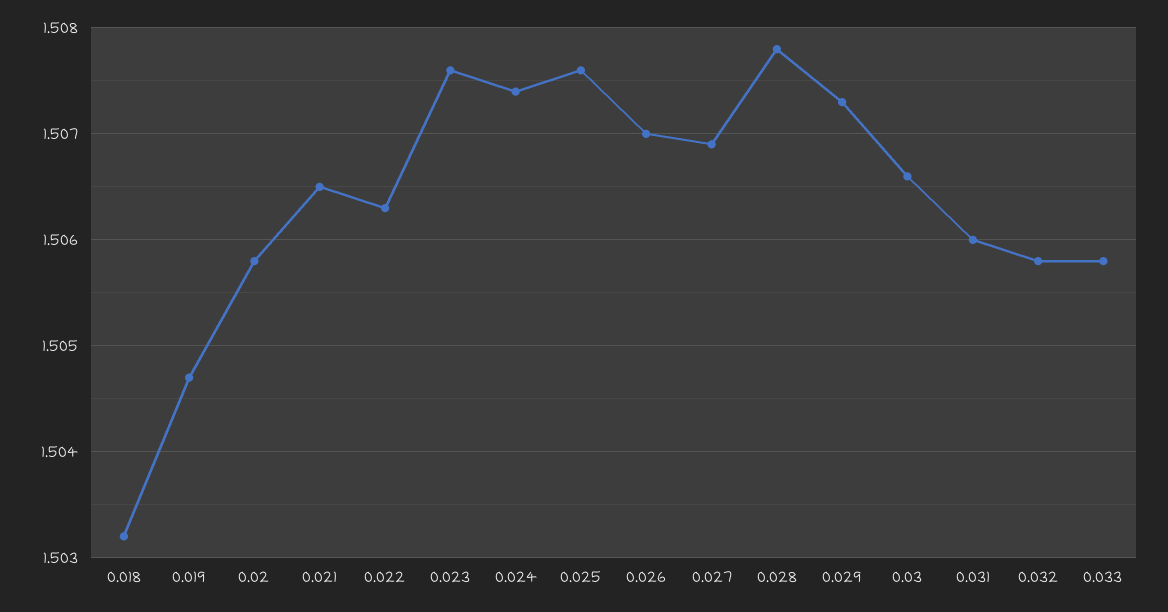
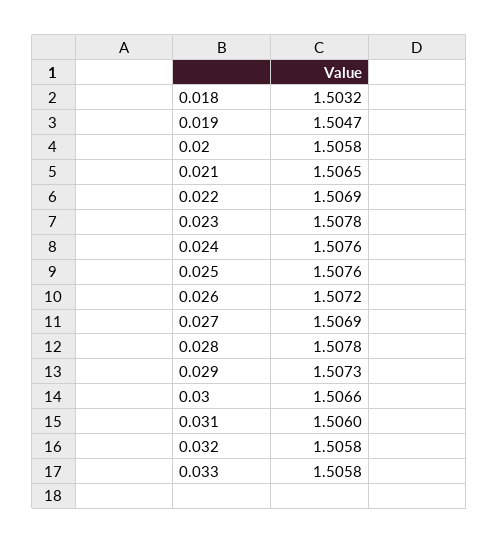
  {
    "0.018": 1.5032,
    "0.019": 1.5047,
    "0.02": 1.5058,
    "0.021": 1.5065,
-   "0.022": 1.5063,
+   "0.022": 1.5069,
-   "0.023": 1.5076,
+   "0.023": 1.5078,
-   "0.024": 1.5074,
+   "0.024": 1.5076,
    "0.025": 1.5076,
-   "0.026": 1.507,
+   "0.026": 1.5072,
    "0.027": 1.5069,
    "0.028": 1.5078,
    "0.029": 1.5073,
    "0.03": 1.5066,
    "0.031": 1.506,
    "0.032": 1.5058,
    "0.033": 1.5058
  }

